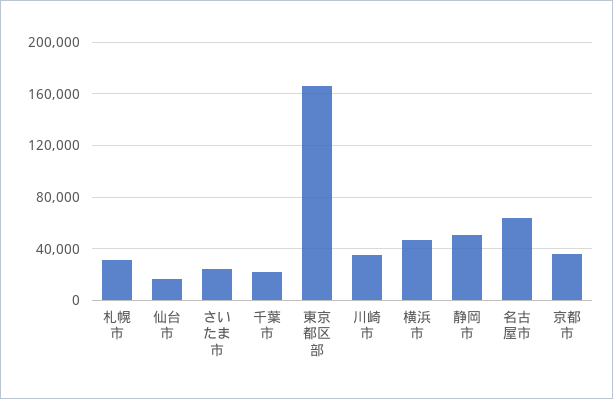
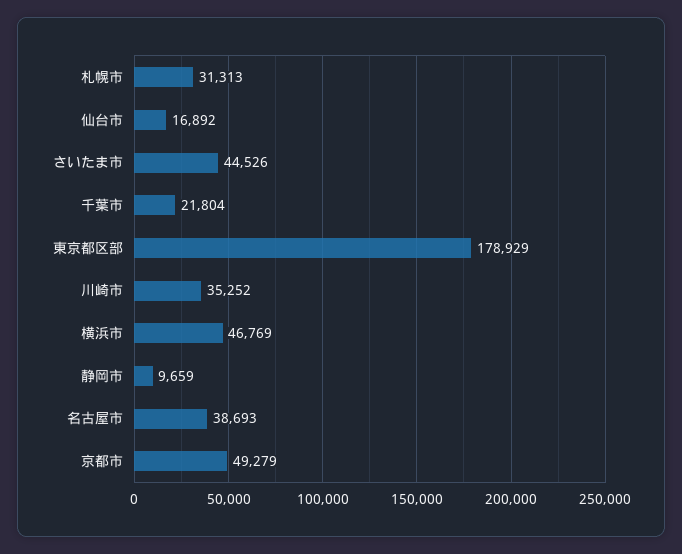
  {
    "札幌市": 31313,
    "仙台市": 16892,
-   "さいたま市": 25000,
+   "さいたま市": 44526,
    "千葉市": 21804,
-   "東京都区部": 165000,
+   "東京都区部": 178929,
    "川崎市": 35252,
    "横浜市": 46769,
-   "静岡市": 50000,
+   "静岡市": 9659,
-   "名古屋市": 65000,
+   "名古屋市": 38693,
-   "京都市": 35000
+   "京都市": 49279
  }

